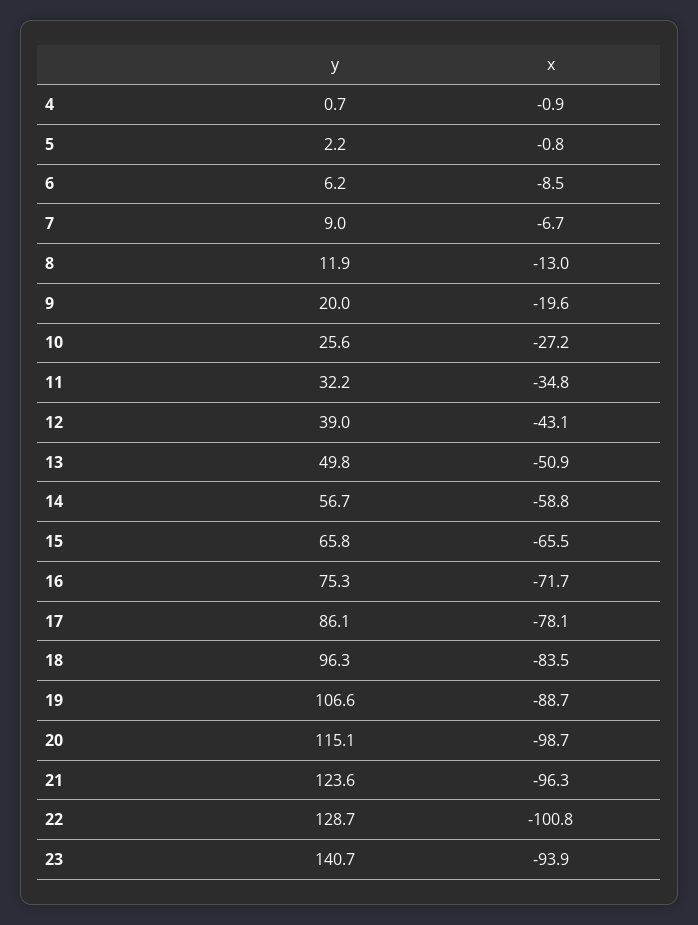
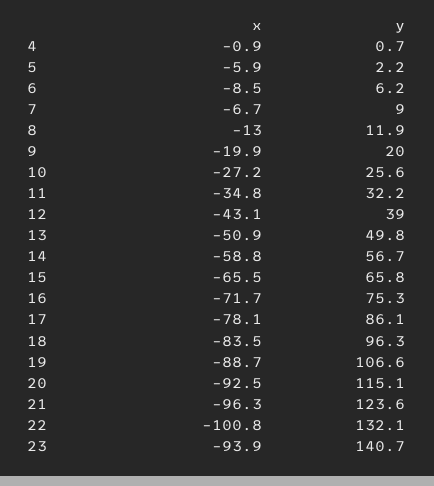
  {
    "y": {
      "4": 0.7,
      "5": 2.2,
      "6": 6.2,
      "7": 9,
      "8": 11.9,
      "9": 20,
      "10": 25.6,
      "11": 32.2,
      "12": 39,
      "13": 49.8,
      "14": 56.7,
      "15": 65.8,
      "16": 75.3,
      "17": 86.1,
      "18": 96.3,
      "19": 106.6,
      "20": 115.1,
      "21": 123.6,
-     "22": 128.7,
+     "22": 132.1,
      "23": 140.7
    },
    "x": {
      "4": -0.9,
-     "5": -0.8,
+     "5": -5.9,
      "6": -8.5,
      "7": -6.7,
      "8": -13,
-     "9": -19.6,
+     "9": -19.9,
      "10": -27.2,
      "11": -34.8,
      "12": -43.1,
      "13": -50.9,
      "14": -58.8,
      "15": -65.5,
      "16": -71.7,
      "17": -78.1,
      "18": -83.5,
      "19": -88.7,
-     "20": -98.7,
+     "20": -92.5,
      "21": -96.3,
      "22": -100.8,
      "23": -93.9
    }
  }

